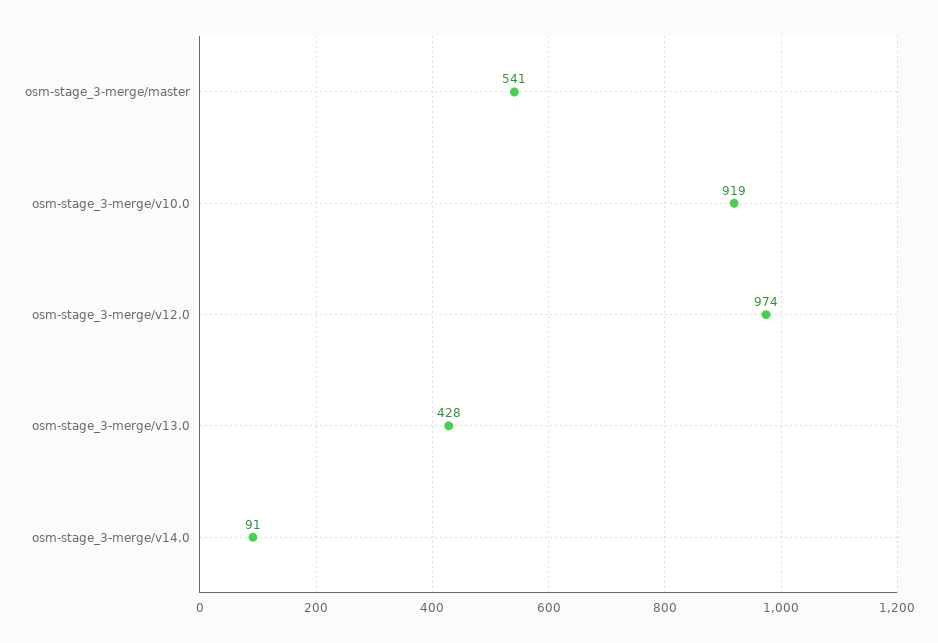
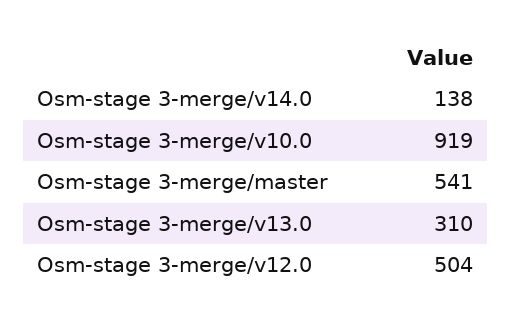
  {
    "osm-stage_3-merge/master": 541,
    "osm-stage_3-merge/v10.0": 919,
-   "osm-stage_3-merge/v12.0": 974,
+   "osm-stage_3-merge/v12.0": 504,
-   "osm-stage_3-merge/v13.0": 428,
+   "osm-stage_3-merge/v13.0": 310,
-   "osm-stage_3-merge/v14.0": 91
+   "osm-stage_3-merge/v14.0": 138
  }

